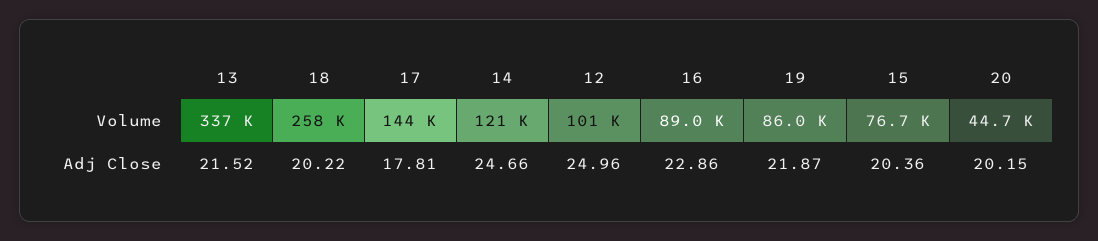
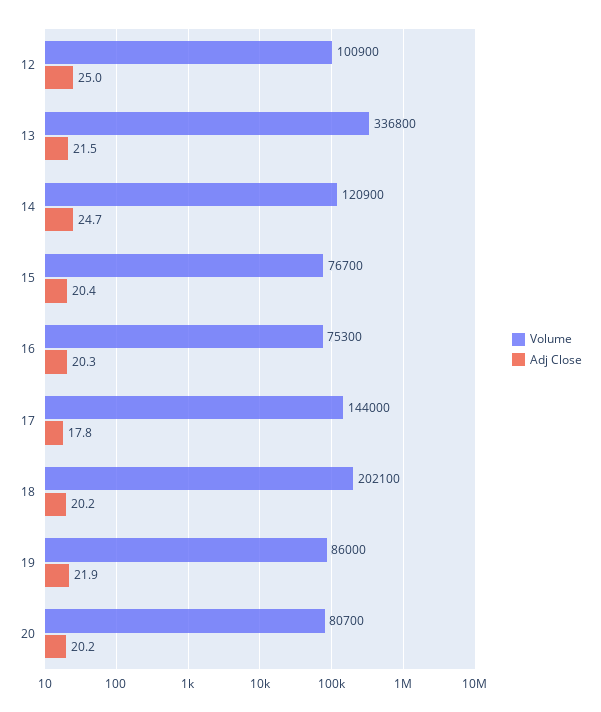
  {
    "Volume": {
      "13": 336800,
-     "18": 258000,
+     "18": 202100,
      "17": 144000,
      "14": 120900,
      "12": 100900,
-     "16": 89000,
+     "16": 75300,
      "19": 86000,
      "15": 76700,
-     "20": 44700
+     "20": 80700
    },
    "Adj Close": {
      "13": 21.52,
      "18": 20.22,
      "17": 17.81,
      "14": 24.66,
      "12": 24.96,
-     "16": 22.86,
+     "16": 20.3,
      "19": 21.87,
      "15": 20.36,
      "20": 20.15
    }
  }

